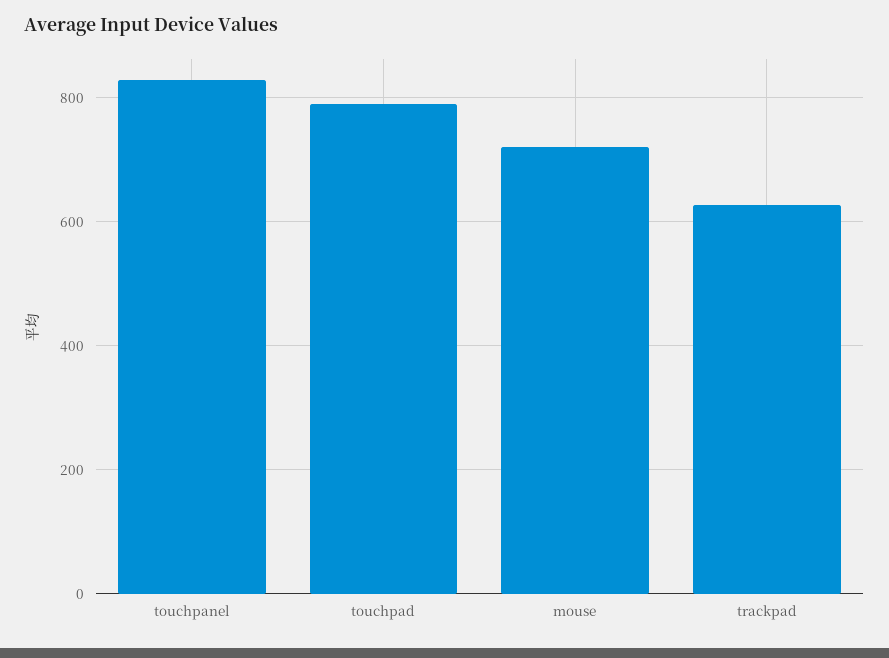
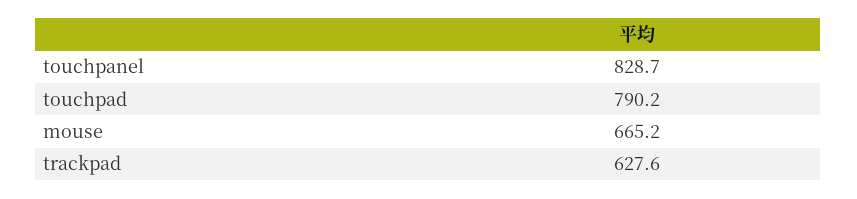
  {
    "touchpanel": 828.7,
    "touchpad": 790.2,
-   "mouse": 720,
+   "mouse": 665.2,
    "trackpad": 627.6
  }

